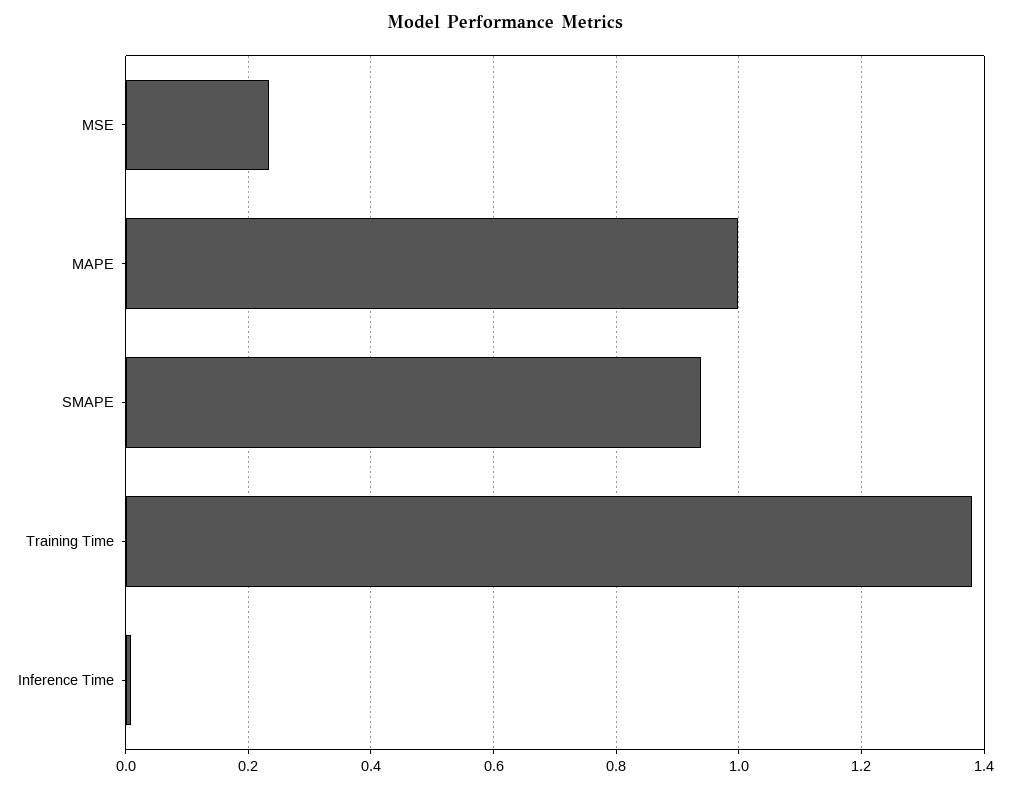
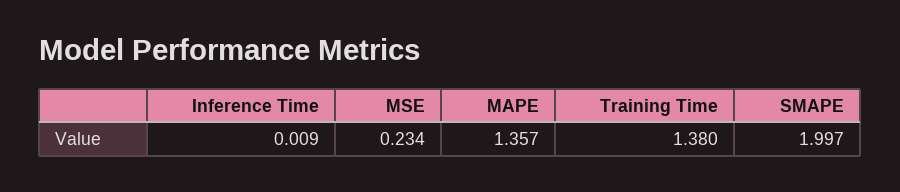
  {
    "MSE": 0.234,
-   "MAPE": 1,
+   "MAPE": 1.357,
-   "SMAPE": 0.94,
+   "SMAPE": 1.997,
    "Training Time": 1.38,
    "Inference Time": 0.009
  }

